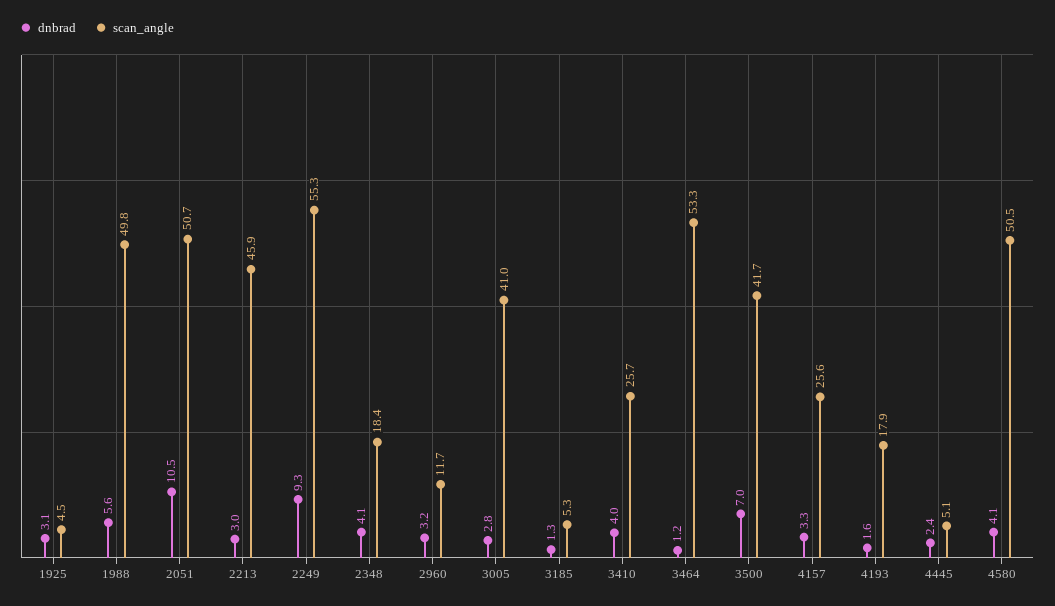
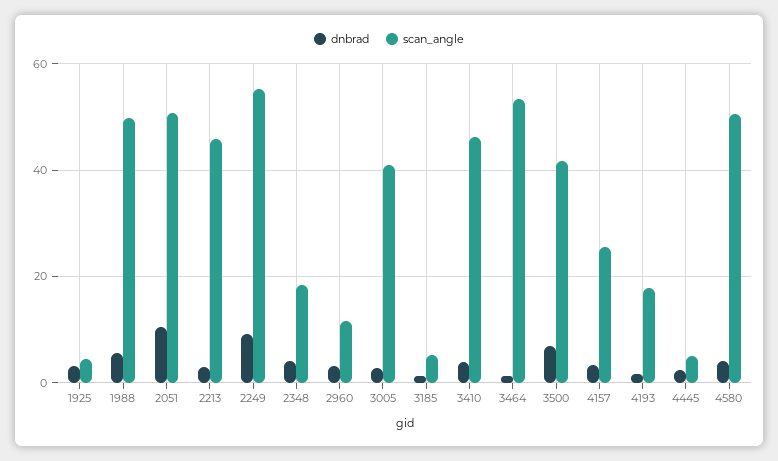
  {
    "dnbrad": {
      "1925": 3.1,
      "1988": 5.6,
      "2051": 10.5,
      "2213": 3,
      "2249": 9.3,
      "2348": 4.1,
      "2960": 3.2,
      "3005": 2.8,
      "3185": 1.3,
      "3410": 4,
      "3464": 1.2,
      "3500": 7,
      "4157": 3.3,
      "4193": 1.6,
      "4445": 2.4,
      "4580": 4.1
    },
    "scan_angle": {
      "1925": 4.5,
      "1988": 49.8,
      "2051": 50.7,
      "2213": 45.9,
      "2249": 55.3,
      "2348": 18.4,
      "2960": 11.7,
      "3005": 41,
      "3185": 5.3,
-     "3410": 25.7,
+     "3410": 46,
      "3464": 53.3,
      "3500": 41.7,
      "4157": 25.6,
      "4193": 17.9,
      "4445": 5.1,
      "4580": 50.5
    }
  }

